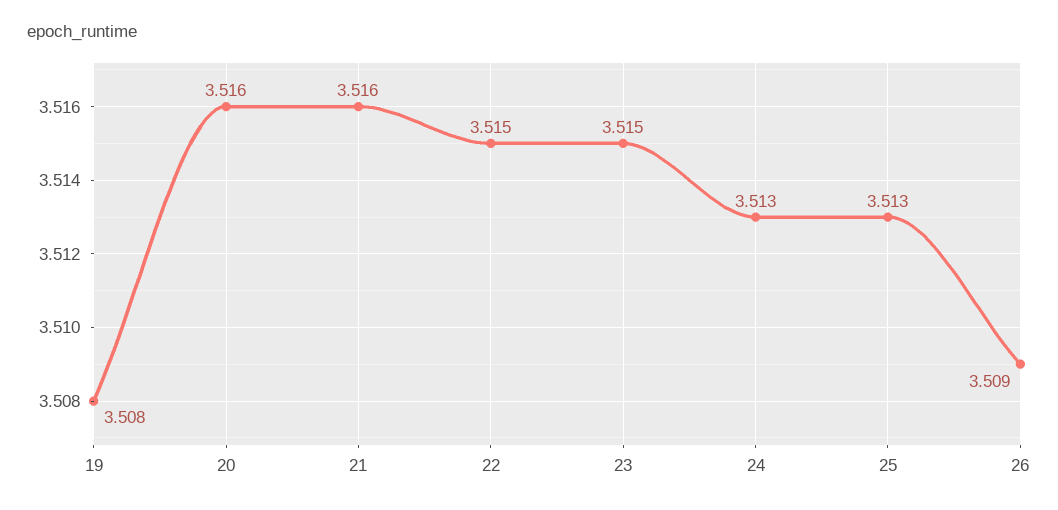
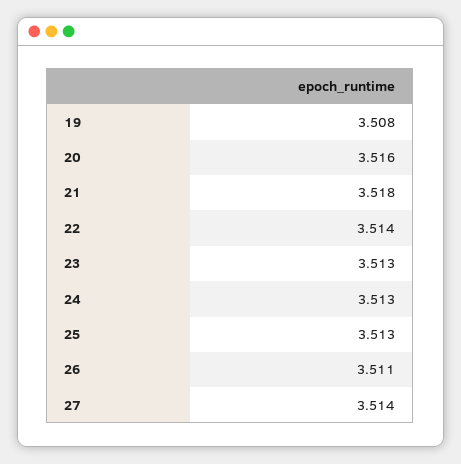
  {
    "19": 3.508,
    "20": 3.516,
-   "21": 3.516,
+   "21": 3.518,
-   "22": 3.515,
+   "22": 3.514,
-   "23": 3.515,
+   "23": 3.513,
    "24": 3.513,
    "25": 3.513,
-   "26": 3.509
+   "26": 3.511,
+   "27": 3.514
  }

